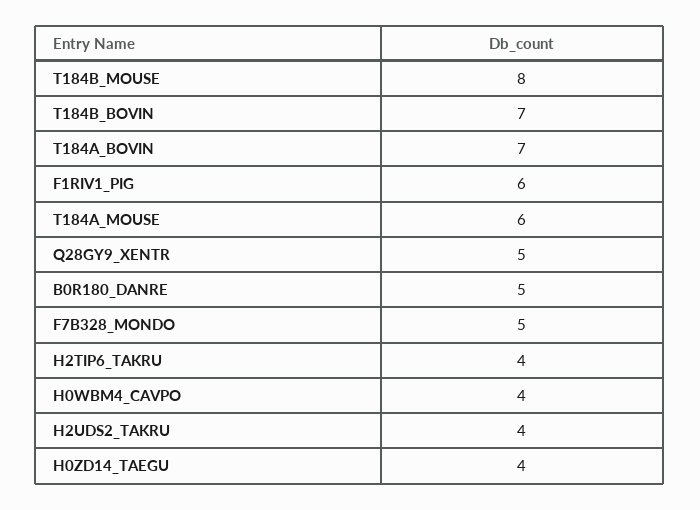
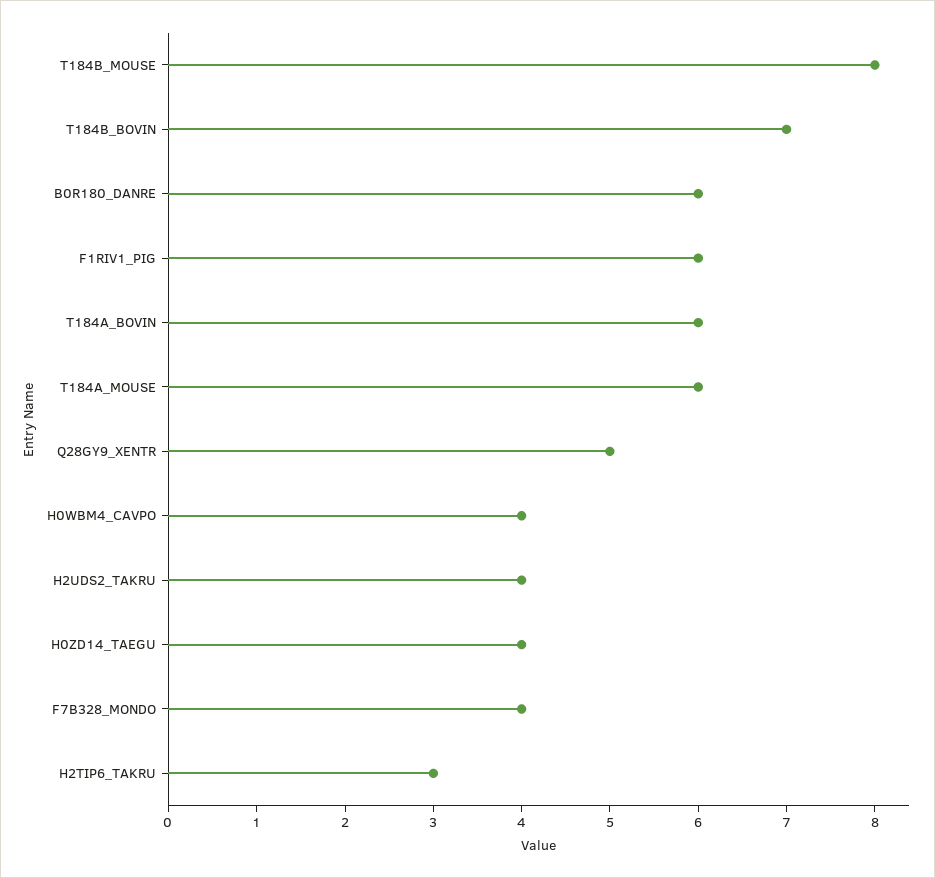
  {
    "T184B_MOUSE": 8,
    "T184B_BOVIN": 7,
-   "T184A_BOVIN": 7,
+   "T184A_BOVIN": 6,
    "F1RIV1_PIG": 6,
    "T184A_MOUSE": 6,
    "Q28GY9_XENTR": 5,
-   "B0R180_DANRE": 5,
+   "B0R180_DANRE": 6,
-   "F7B328_MONDO": 5,
+   "F7B328_MONDO": 4,
-   "H2TIP6_TAKRU": 4,
+   "H2TIP6_TAKRU": 3,
    "H0WBM4_CAVPO": 4,
    "H2UDS2_TAKRU": 4,
    "H0ZD14_TAEGU": 4
  }

